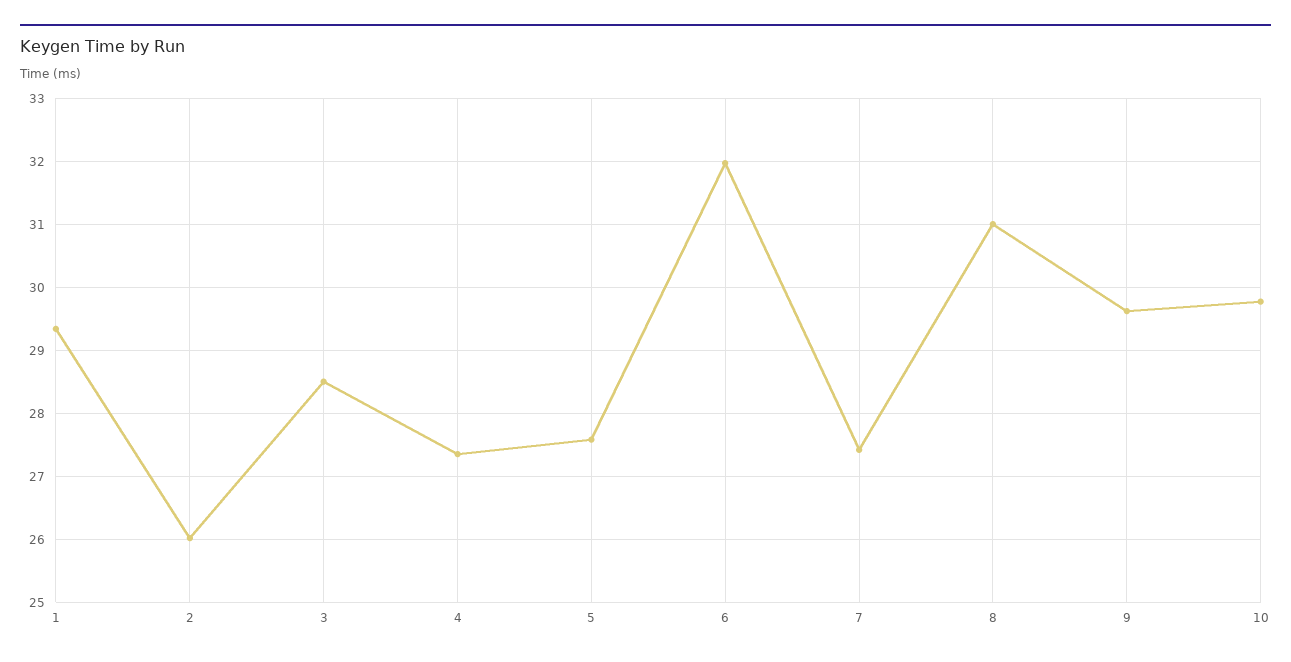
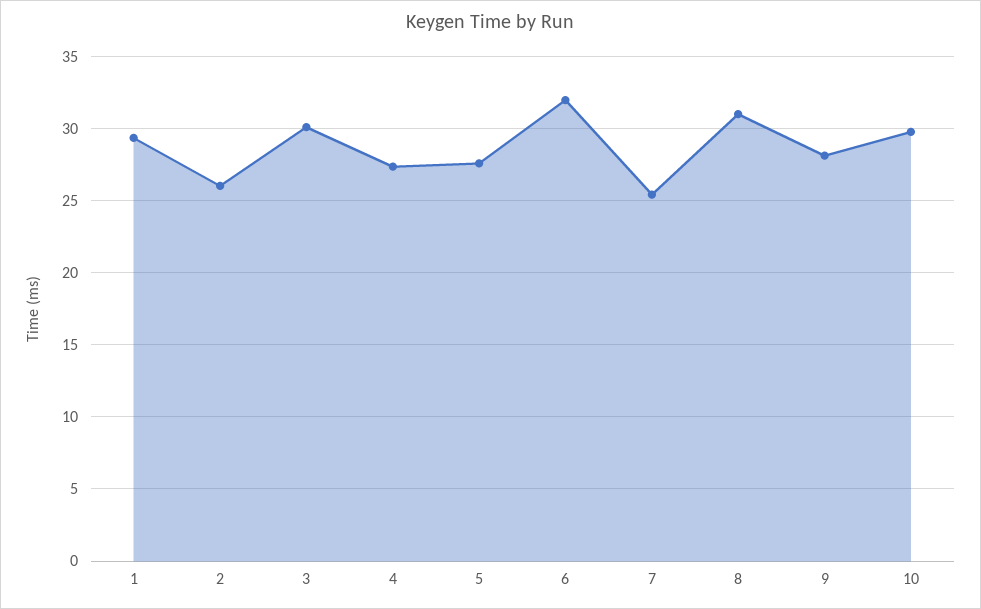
  {
    "1": 29.3,
    "2": 26,
-   "3": 28.5,
+   "3": 30,
    "4": 27.4,
    "5": 27.6,
    "6": 32,
-   "7": 27.4,
+   "7": 25.5,
    "8": 31,
-   "9": 29.6,
+   "9": 28,
    "10": 29.8
  }

